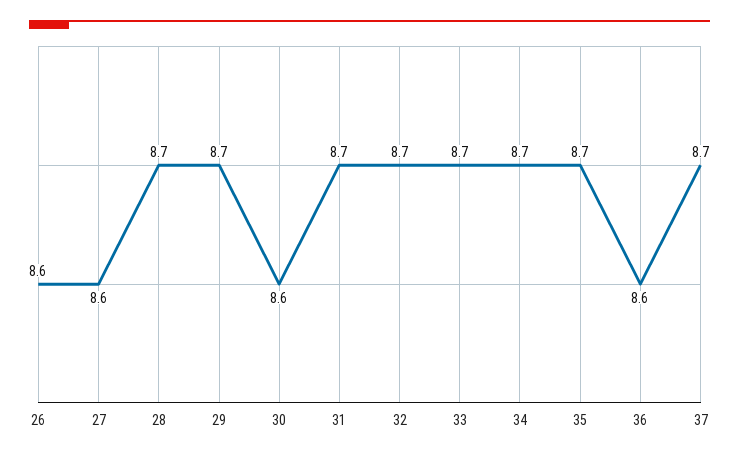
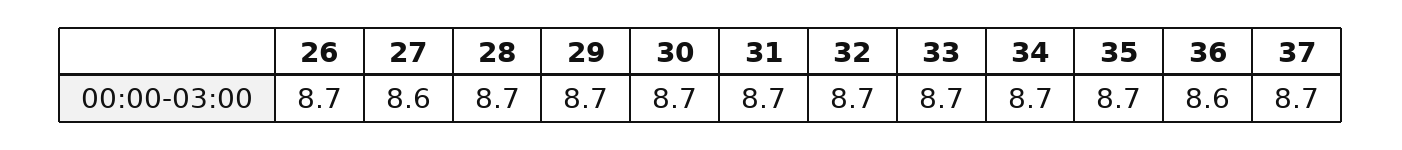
  {
-   "26": 8.6,
+   "26": 8.7,
    "27": 8.6,
    "28": 8.7,
    "29": 8.7,
-   "30": 8.6,
+   "30": 8.7,
    "31": 8.7,
    "32": 8.7,
    "33": 8.7,
    "34": 8.7,
    "35": 8.7,
    "36": 8.6,
    "37": 8.7
  }

